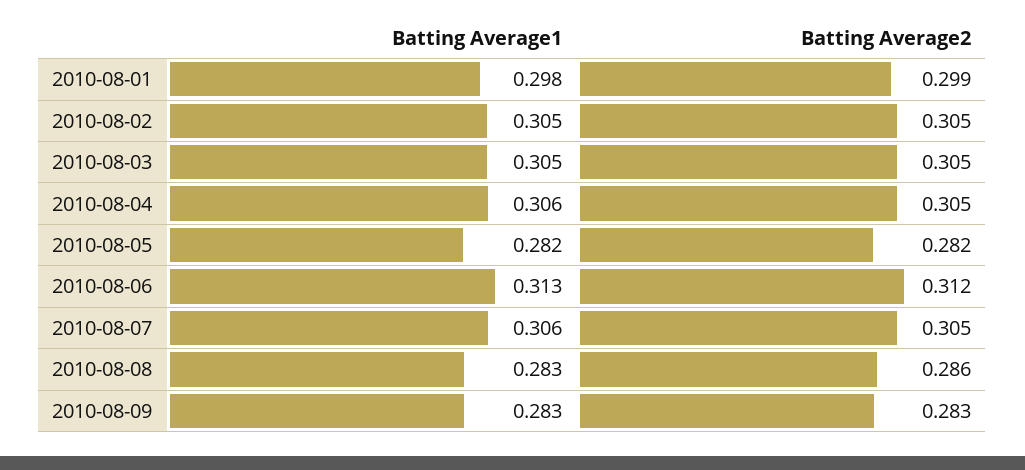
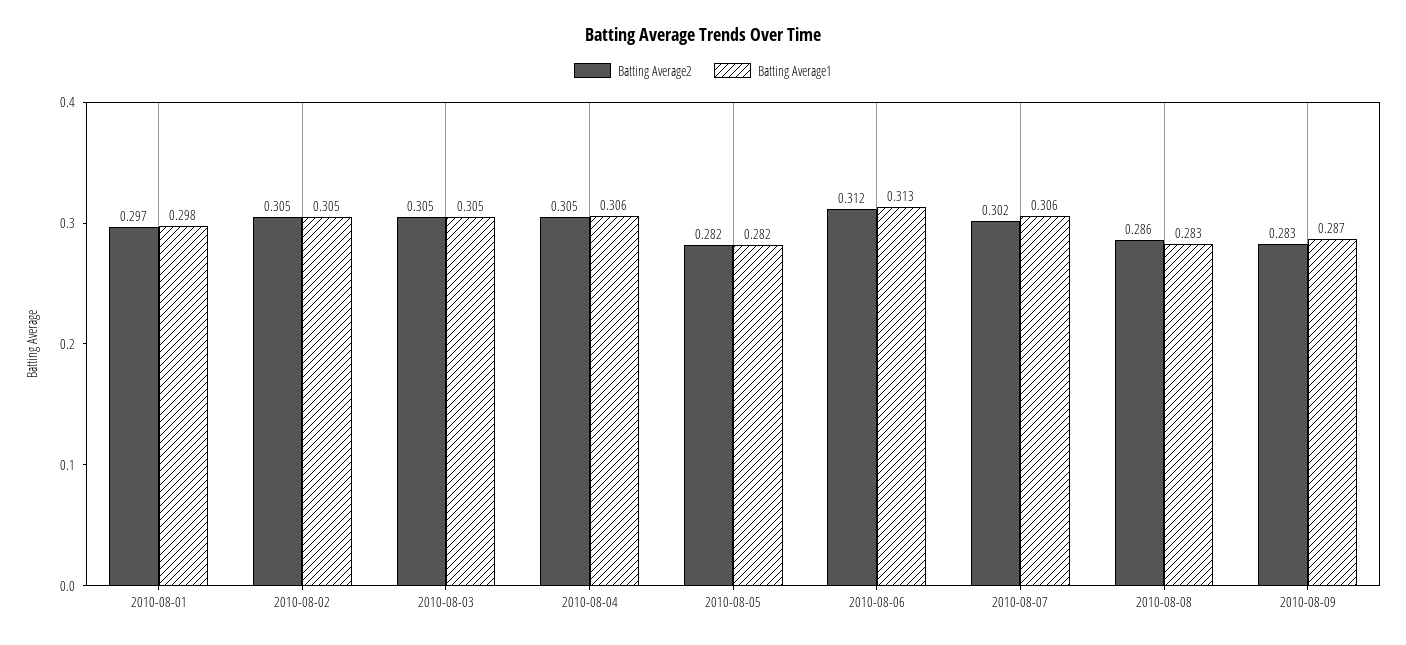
  {
    "Batting Average1": {
      "2010-08-01": 0.298,
      "2010-08-02": 0.305,
      "2010-08-03": 0.305,
      "2010-08-04": 0.306,
      "2010-08-05": 0.282,
      "2010-08-06": 0.313,
      "2010-08-07": 0.306,
      "2010-08-08": 0.283,
-     "2010-08-09": 0.283
+     "2010-08-09": 0.287
    },
    "Batting Average2": {
-     "2010-08-01": 0.299,
+     "2010-08-01": 0.297,
      "2010-08-02": 0.305,
      "2010-08-03": 0.305,
      "2010-08-04": 0.305,
      "2010-08-05": 0.282,
      "2010-08-06": 0.312,
-     "2010-08-07": 0.305,
+     "2010-08-07": 0.302,
      "2010-08-08": 0.286,
      "2010-08-09": 0.283
    }
  }

